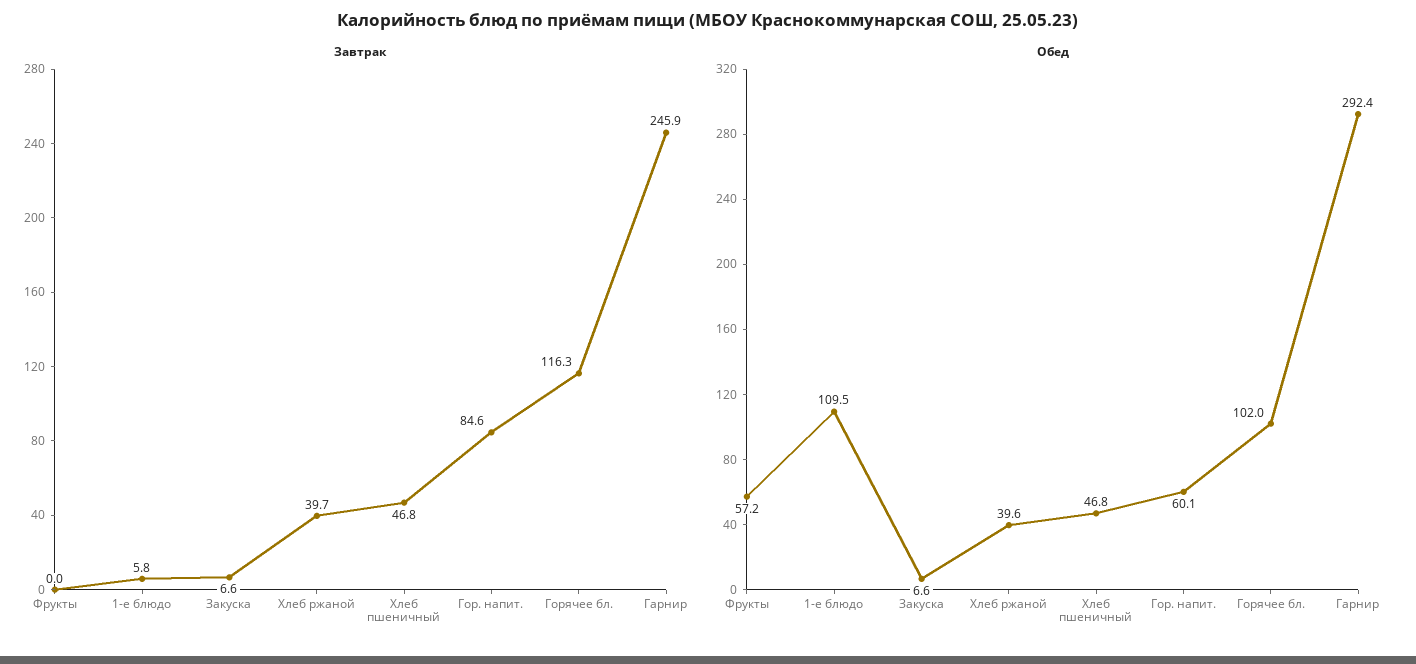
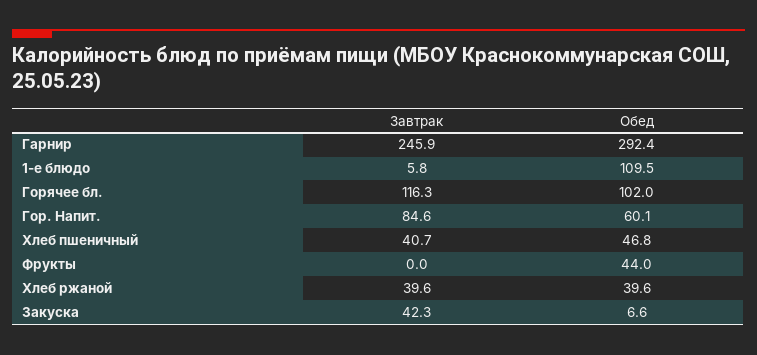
  {
    "Завтрак": {
      "Фрукты": 0,
      "1-е блюдо": 5.8,
-     "Закуска": 6.6,
+     "Закуска": 42.3,
-     "Хлеб ржаной": 39.7,
+     "Хлеб ржаной": 39.6,
-     "Хлеб пшеничный": 46.8,
+     "Хлеб пшеничный": 40.7,
      "Гор. напит.": 84.6,
      "Горячее бл.": 116.3,
      "Гарнир": 245.9
    },
    "Обед": {
-     "Фрукты": 57.2,
+     "Фрукты": 44,
      "1-е блюдо": 109.5,
      "Закуска": 6.6,
      "Хлеб ржаной": 39.6,
      "Хлеб пшеничный": 46.8,
      "Гор. напит.": 60.1,
      "Горячее бл.": 102,
      "Гарнир": 292.4
    }
  }

